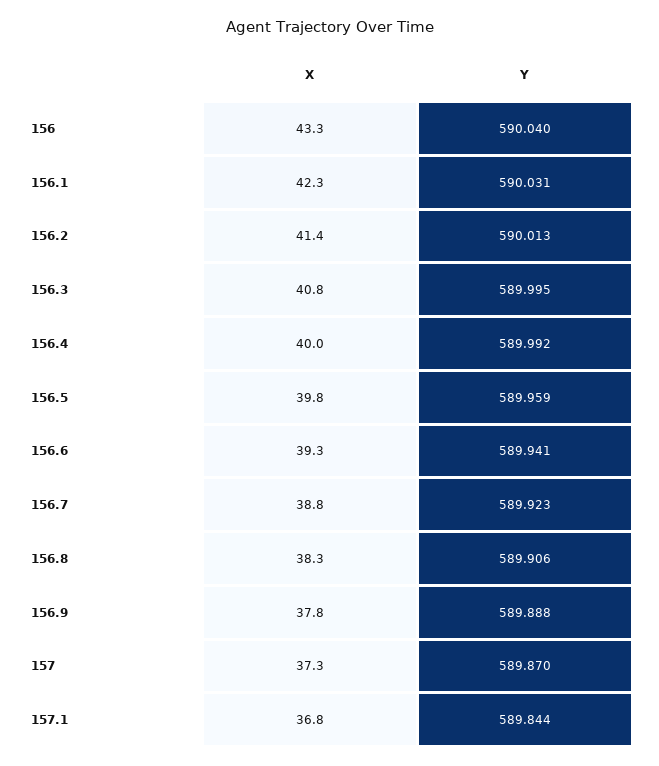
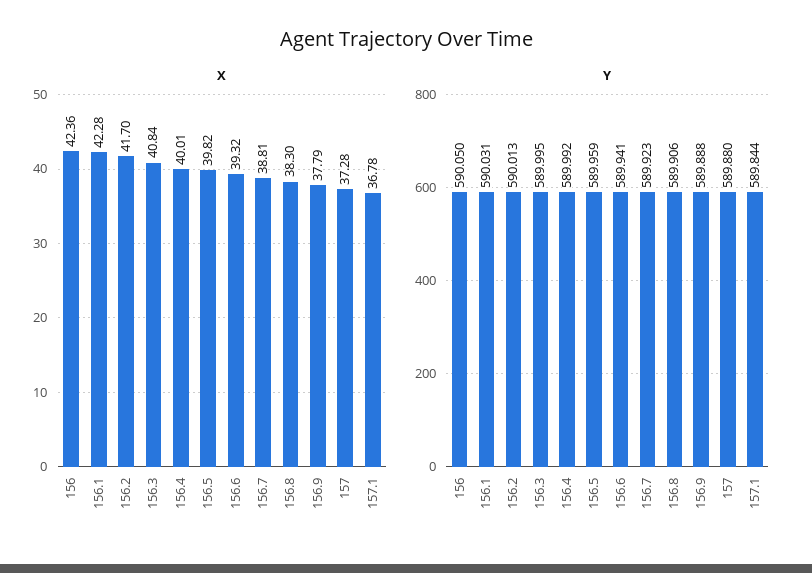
  {
    "X": {
-     "156": 43.3,
+     "156": 42.36,
      "156.1": 42.28,
-     "156.2": 41.4,
+     "156.2": 41.7,
      "156.3": 40.84,
      "156.4": 40.01,
      "156.5": 39.82,
      "156.6": 39.32,
      "156.7": 38.81,
      "156.8": 38.3,
      "156.9": 37.79,
      "157": 37.28,
      "157.1": 36.78
    },
    "Y": {
-     "156": 590.04,
+     "156": 590.05,
      "156.1": 590.031,
      "156.2": 590.013,
      "156.3": 589.995,
      "156.4": 589.992,
      "156.5": 589.959,
      "156.6": 589.941,
      "156.7": 589.923,
      "156.8": 589.906,
      "156.9": 589.888,
-     "157": 589.87,
+     "157": 589.88,
      "157.1": 589.844
    }
  }

